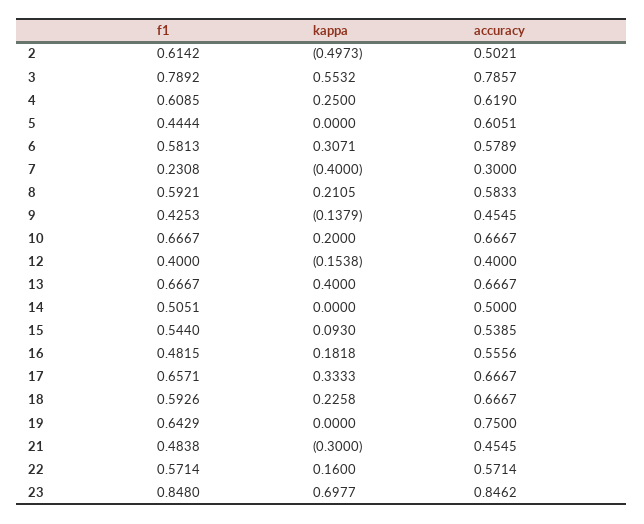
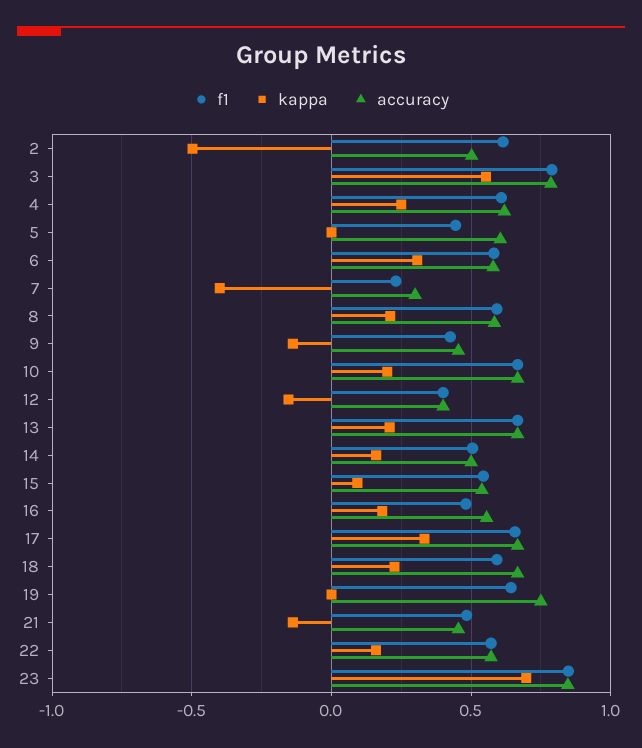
  {
    "f1": {
      "2": 0.6142,
      "3": 0.7892,
      "4": 0.6085,
      "5": 0.4444,
      "6": 0.5813,
      "7": 0.2308,
      "8": 0.5921,
      "9": 0.4253,
      "10": 0.6667,
      "12": 0.4,
      "13": 0.6667,
      "14": 0.5051,
      "15": 0.544,
      "16": 0.4815,
      "17": 0.6571,
      "18": 0.5926,
      "19": 0.6429,
      "21": 0.4838,
      "22": 0.5714,
      "23": 0.848
    },
    "kappa": {
      "2": -0.4973,
      "3": 0.5532,
      "4": 0.25,
      "5": 0,
      "6": 0.3071,
      "7": -0.4,
      "8": 0.2105,
      "9": -0.1379,
      "10": 0.2,
      "12": -0.1538,
-     "13": 0.4,
+     "13": 0.2,
-     "14": 0,
+     "14": 0.15,
      "15": 0.093,
      "16": 0.1818,
      "17": 0.3333,
      "18": 0.2258,
      "19": 0,
-     "21": -0.3,
+     "21": -0.15,
      "22": 0.16,
      "23": 0.6977
    },
    "accuracy": {
      "2": 0.5021,
      "3": 0.7857,
      "4": 0.619,
      "5": 0.6051,
      "6": 0.5789,
      "7": 0.3,
      "8": 0.5833,
      "9": 0.4545,
      "10": 0.6667,
      "12": 0.4,
      "13": 0.6667,
      "14": 0.5,
      "15": 0.5385,
      "16": 0.5556,
      "17": 0.6667,
      "18": 0.6667,
      "19": 0.75,
      "21": 0.4545,
      "22": 0.5714,
      "23": 0.8462
    }
  }

